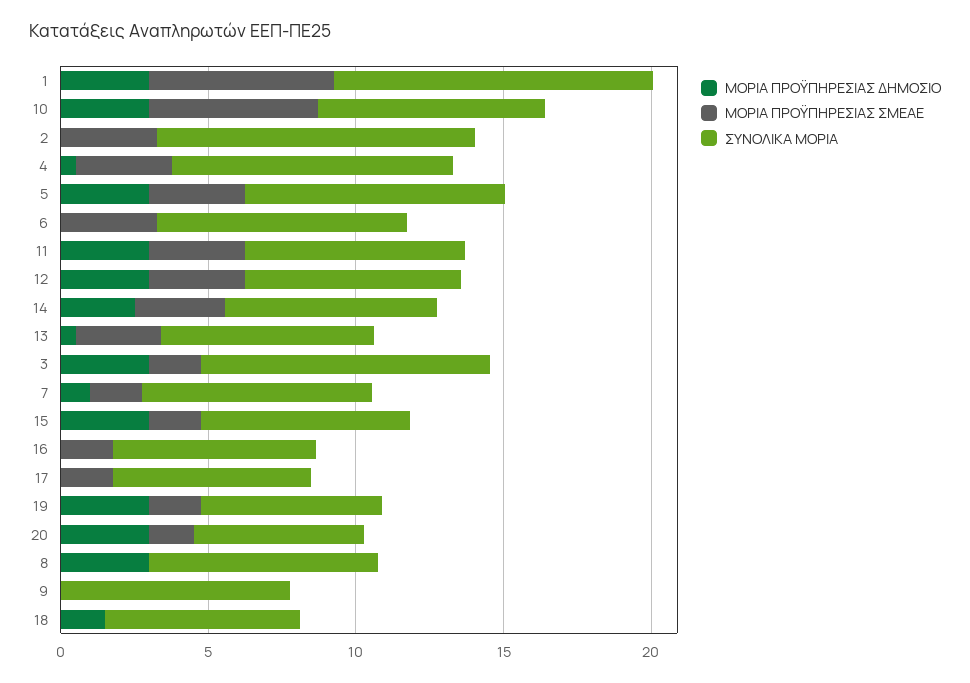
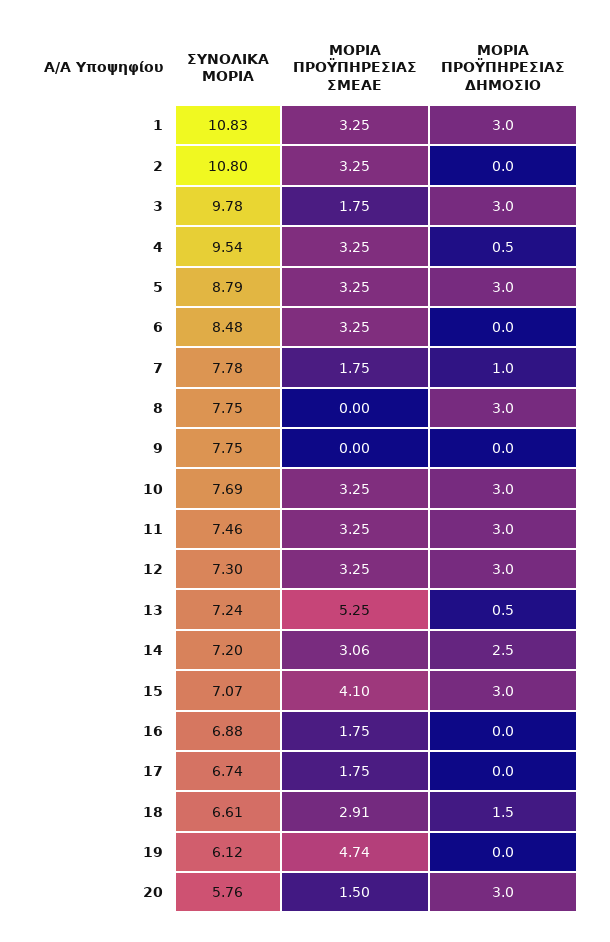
  {
    "ΜΟΡΙΑ ΠΡΟΫΠΗΡΕΣΙΑΣ ΔΗΜΟΣΙΟ": {
      "1": 3,
      "10": 3,
      "2": 0,
      "4": 0.5,
      "5": 3,
      "6": 0,
      "11": 3,
      "12": 3,
      "14": 2.5,
      "13": 0.5,
      "3": 3,
      "7": 1,
      "15": 3,
      "16": 0,
      "17": 0,
-     "19": 3,
+     "19": 0,
      "20": 3,
      "8": 3,
      "9": 0,
      "18": 1.5
    },
    "ΜΟΡΙΑ ΠΡΟΫΠΗΡΕΣΙΑΣ ΣΜΕΑΕ": {
-     "1": 6,
+     "1": 3.25,
-     "10": 6,
+     "10": 3.25,
      "2": 3.25,
      "4": 3.25,
      "5": 3.25,
      "6": 3.25,
      "11": 3.25,
      "12": 3.25,
      "14": 3.06,
-     "13": 3,
+     "13": 5.25,
      "3": 1.75,
      "7": 1.75,
-     "15": 2,
+     "15": 4.1,
      "16": 1.75,
      "17": 1.75,
-     "19": 2,
+     "19": 4.74,
      "20": 1.5,
      "8": 0,
      "9": 0,
-     "18": 0
+     "18": 2.91
    },
    "ΣΥΝΟΛΙΚΑ ΜΟΡΙΑ": {
      "1": 10.83,
      "10": 7.69,
      "2": 10.8,
      "4": 9.54,
      "5": 8.79,
      "6": 8.48,
      "11": 7.46,
      "12": 7.3,
      "14": 7.2,
      "13": 7.24,
      "3": 9.78,
      "7": 7.78,
      "15": 7.07,
      "16": 6.88,
      "17": 6.74,
      "19": 6.12,
      "20": 5.76,
      "8": 7.75,
      "9": 7.75,
      "18": 6.61
    }
  }

